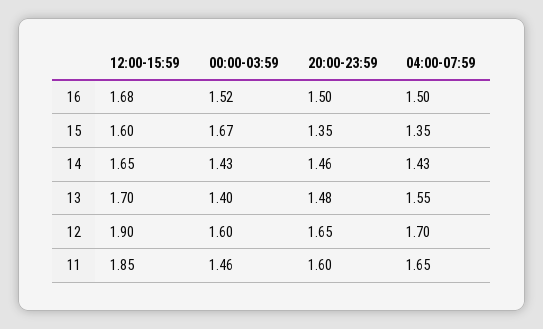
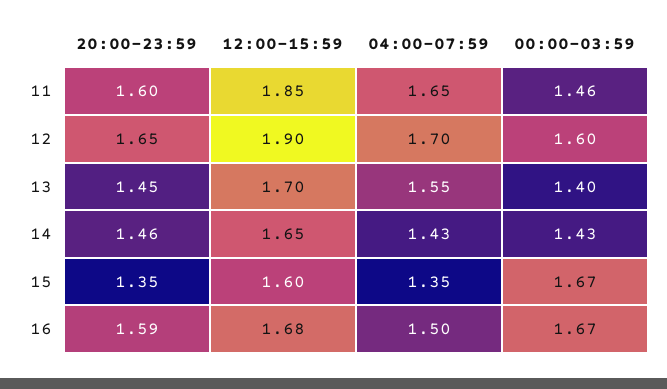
  {
    "12:00-15:59": {
      "16": 1.68,
      "15": 1.6,
      "14": 1.65,
      "13": 1.7,
      "12": 1.9,
      "11": 1.85
    },
    "00:00-03:59": {
-     "16": 1.52,
+     "16": 1.67,
      "15": 1.67,
      "14": 1.43,
      "13": 1.4,
      "12": 1.6,
      "11": 1.46
    },
    "20:00-23:59": {
-     "16": 1.5,
+     "16": 1.59,
      "15": 1.35,
      "14": 1.46,
-     "13": 1.48,
+     "13": 1.45,
      "12": 1.65,
      "11": 1.6
    },
    "04:00-07:59": {
      "16": 1.5,
      "15": 1.35,
      "14": 1.43,
      "13": 1.55,
      "12": 1.7,
      "11": 1.65
    }
  }

